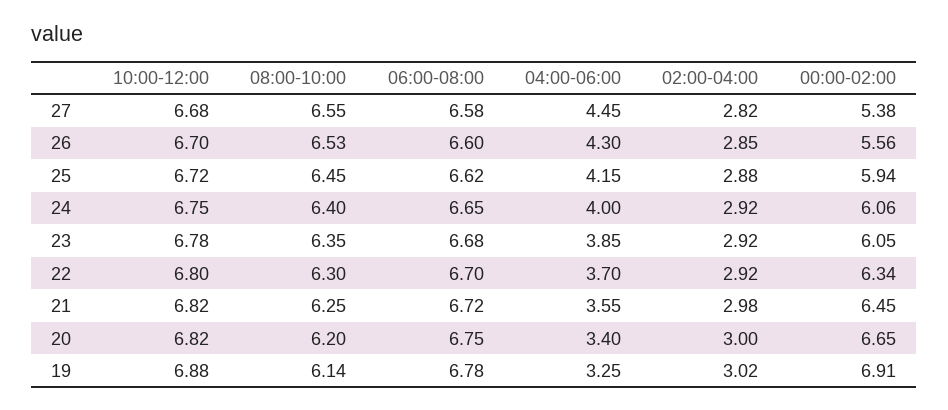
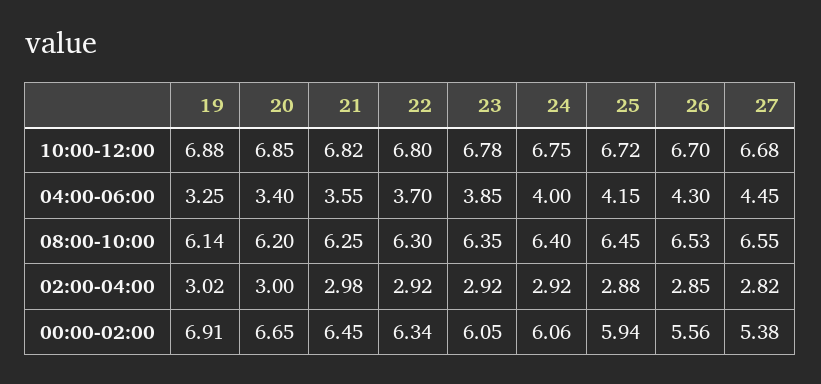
  {
    "10:00-12:00": {
      "27": 6.68,
      "26": 6.7,
      "25": 6.72,
      "24": 6.75,
      "23": 6.78,
      "22": 6.8,
      "21": 6.82,
-     "20": 6.82,
+     "20": 6.85,
      "19": 6.88
    },
    "08:00-10:00": {
      "27": 6.55,
      "26": 6.53,
      "25": 6.45,
      "24": 6.4,
      "23": 6.35,
      "22": 6.3,
      "21": 6.25,
      "20": 6.2,
      "19": 6.14
    },
-   "06:00-08:00": {
-     "27": 6.58,
-     "26": 6.6,
-     "25": 6.62,
-     "24": 6.65,
-     "23": 6.68,
-     "22": 6.7,
-     "21": 6.72,
-     "20": 6.75,
-     "19": 6.78
-   },
    "04:00-06:00": {
      "27": 4.45,
      "26": 4.3,
      "25": 4.15,
      "24": 4,
      "23": 3.85,
      "22": 3.7,
      "21": 3.55,
      "20": 3.4,
      "19": 3.25
    },
    "02:00-04:00": {
      "27": 2.82,
      "26": 2.85,
      "25": 2.88,
      "24": 2.92,
      "23": 2.92,
      "22": 2.92,
      "21": 2.98,
      "20": 3,
      "19": 3.02
    },
    "00:00-02:00": {
      "27": 5.38,
      "26": 5.56,
      "25": 5.94,
      "24": 6.06,
      "23": 6.05,
      "22": 6.34,
      "21": 6.45,
      "20": 6.65,
      "19": 6.91
    }
  }

